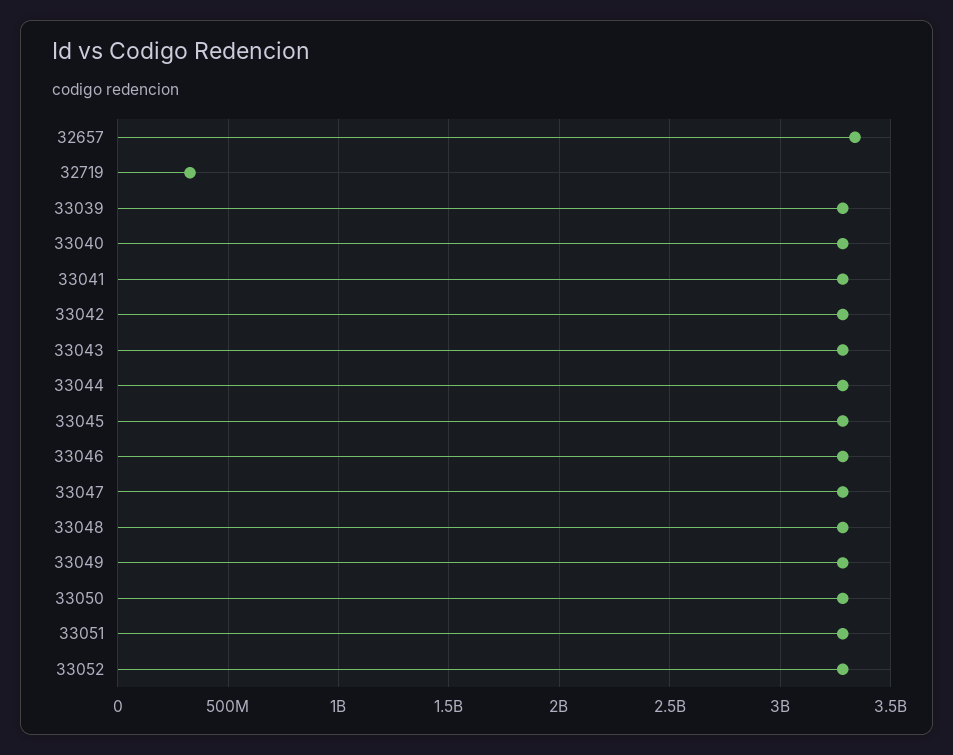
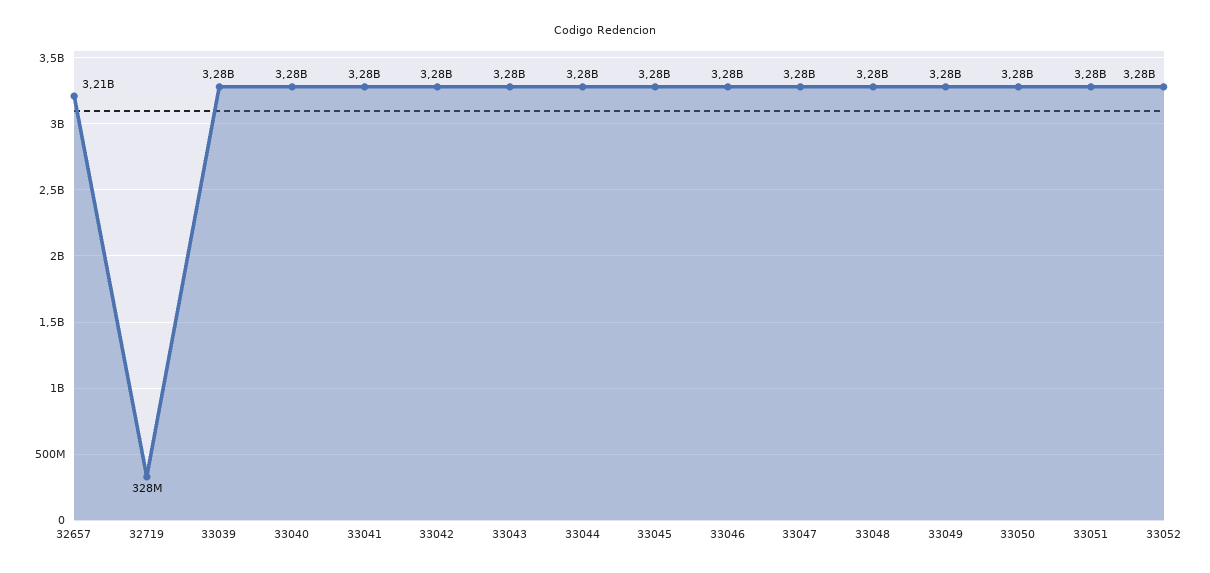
  {
-   "32657": 3350000000,
+   "32657": 3210000000,
    "32719": 328000000,
    "33039": 3280000000,
    "33040": 3280000000,
    "33041": 3280000000,
    "33042": 3280000000,
    "33043": 3280000000,
    "33044": 3280000000,
    "33045": 3280000000,
    "33046": 3280000000,
    "33047": 3280000000,
    "33048": 3280000000,
    "33049": 3280000000,
    "33050": 3280000000,
    "33051": 3280000000,
    "33052": 3280000000
  }

